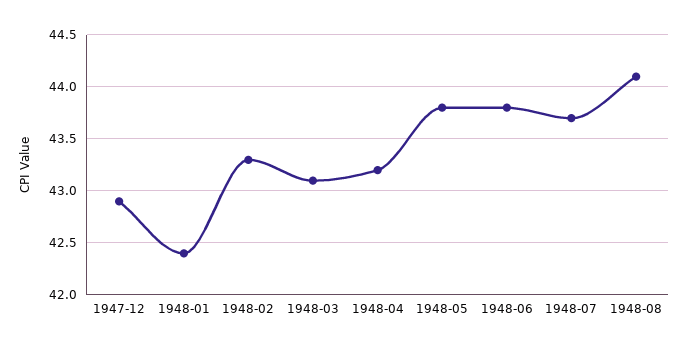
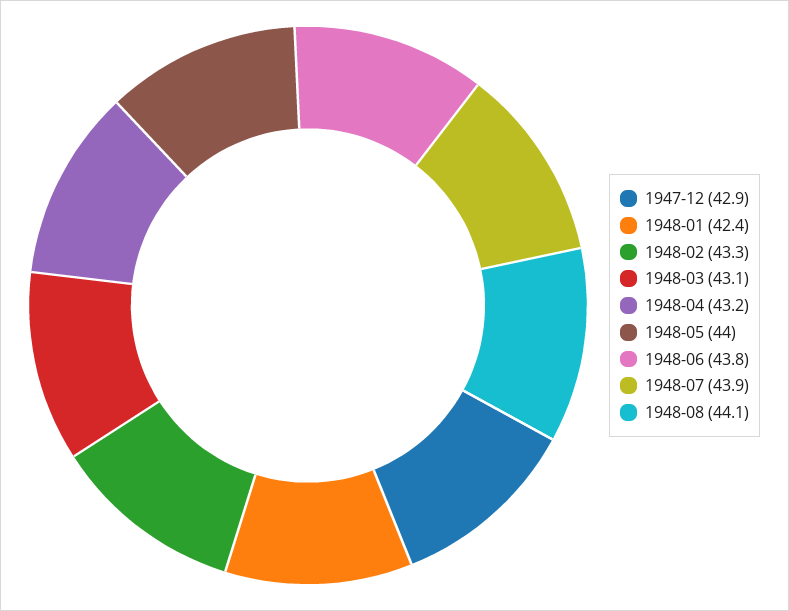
  {
    "1947-12": 42.9,
    "1948-01": 42.4,
    "1948-02": 43.3,
    "1948-03": 43.1,
    "1948-04": 43.2,
-   "1948-05": 43.8,
+   "1948-05": 44,
    "1948-06": 43.8,
-   "1948-07": 43.7,
+   "1948-07": 43.9,
    "1948-08": 44.1
  }

